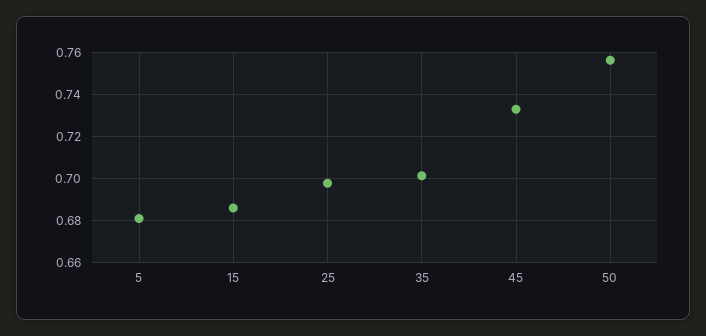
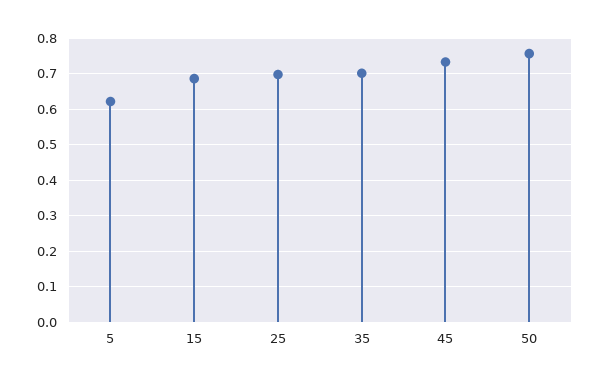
  {
-   "5": 0.68,
+   "5": 0.62,
    "15": 0.685,
    "25": 0.7,
    "35": 0.7,
    "45": 0.735,
    "50": 0.755
  }

